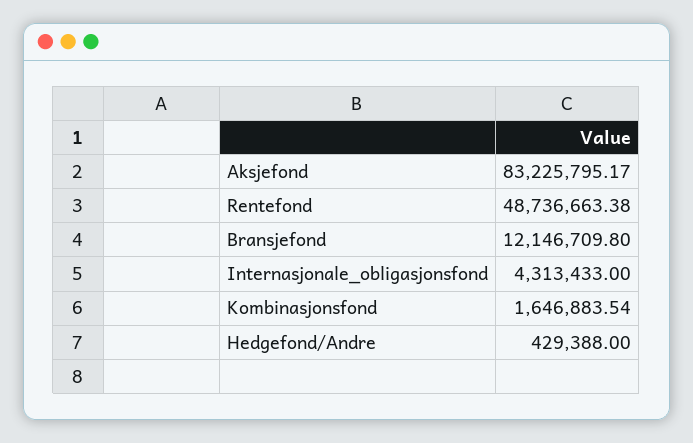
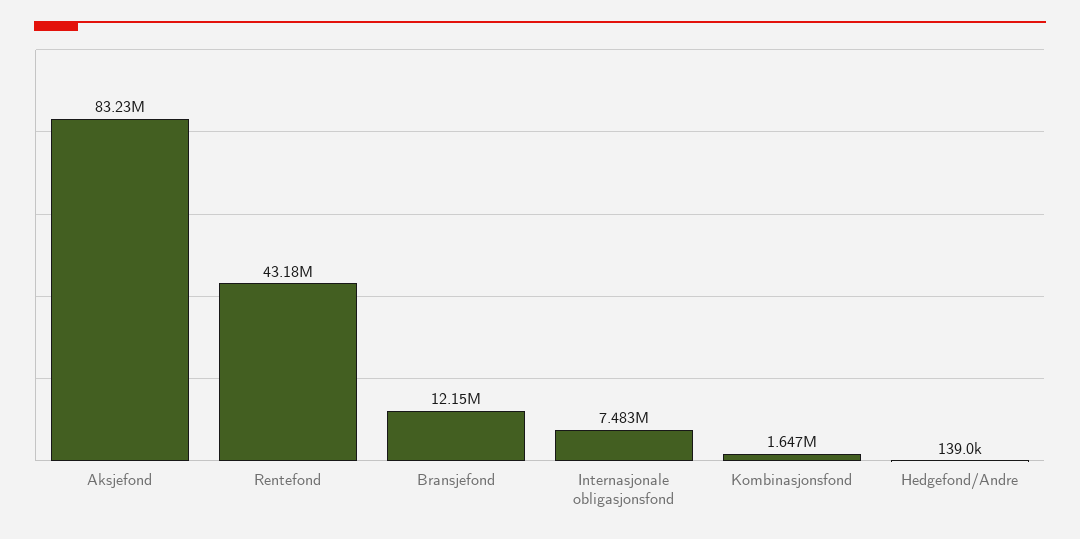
  {
    "Aksjefond": 83225795.17,
-   "Rentefond": 48736663.38,
+   "Rentefond": 43180000,
    "Bransjefond": 12146709.8,
-   "Internasjonale_obligasjonsfond": 4313433,
+   "Internasjonale_obligasjonsfond": 7483000,
    "Kombinasjonsfond": 1646883.54,
-   "Hedgefond/Andre": 429388
+   "Hedgefond/Andre": 139000
  }

